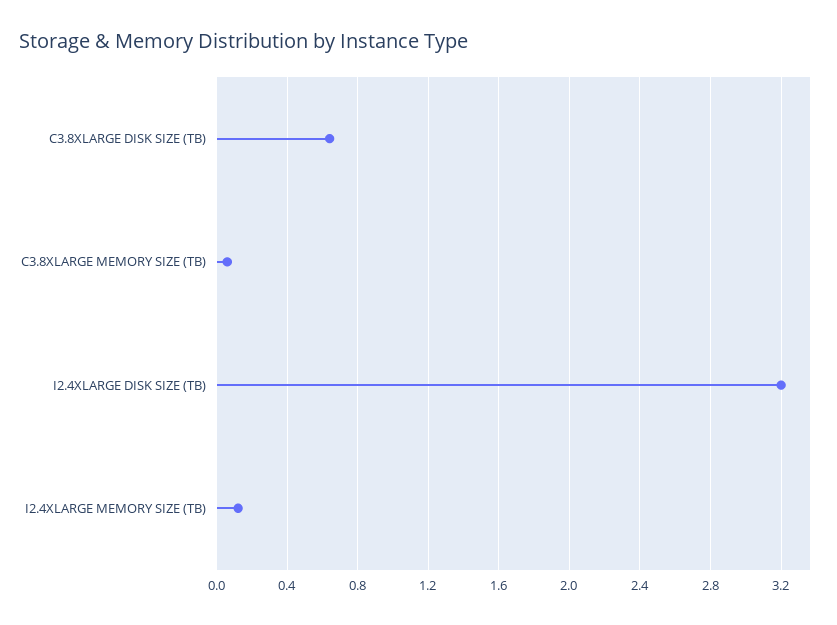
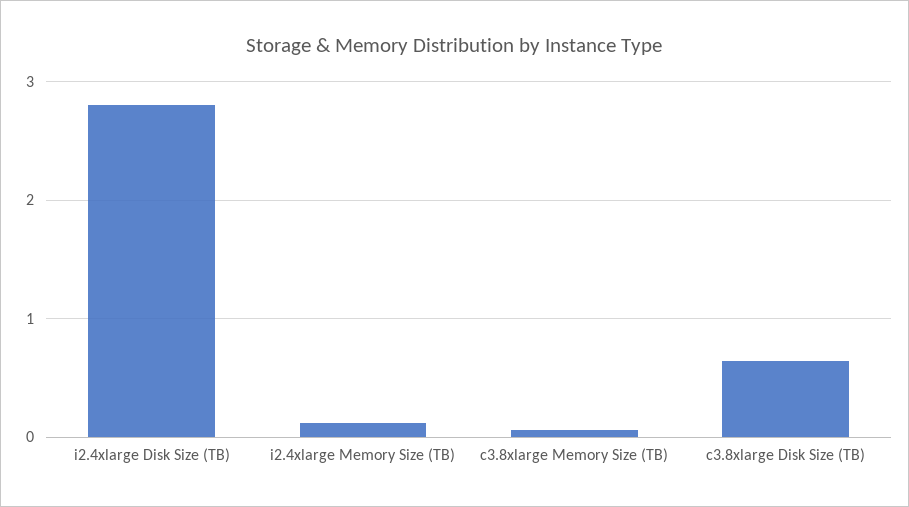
  {
    "C3.8XLARGE DISK SIZE (TB)": 0.65,
    "C3.8XLARGE MEMORY SIZE (TB)": 0.05,
-   "I2.4XLARGE DISK SIZE (TB)": 3.2,
+   "I2.4XLARGE DISK SIZE (TB)": 2.8,
    "I2.4XLARGE MEMORY SIZE (TB)": 0.1
  }

